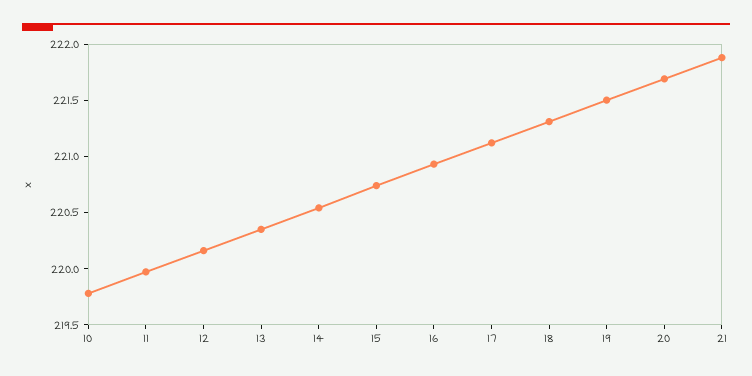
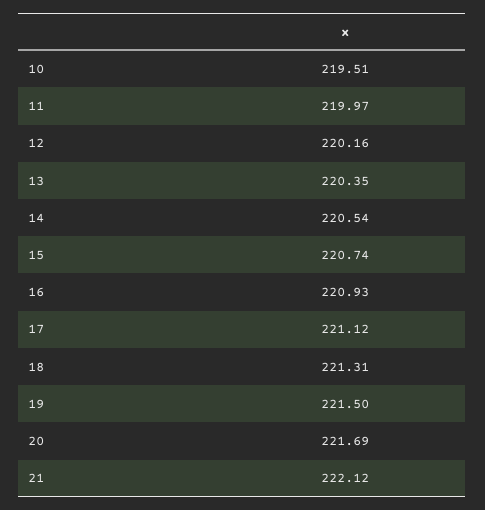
  {
-   "10": 219.8,
+   "10": 219.51,
    "11": 219.97,
    "12": 220.16,
    "13": 220.35,
    "14": 220.54,
    "15": 220.74,
    "16": 220.93,
    "17": 221.12,
    "18": 221.31,
    "19": 221.5,
    "20": 221.69,
-   "21": 221.9
+   "21": 222.12
  }

